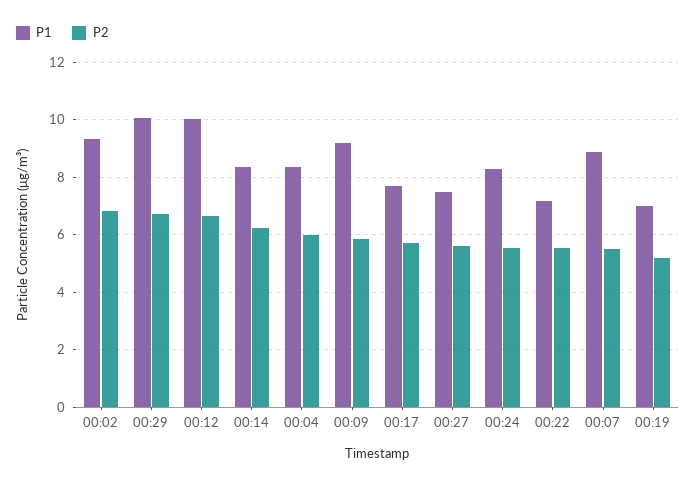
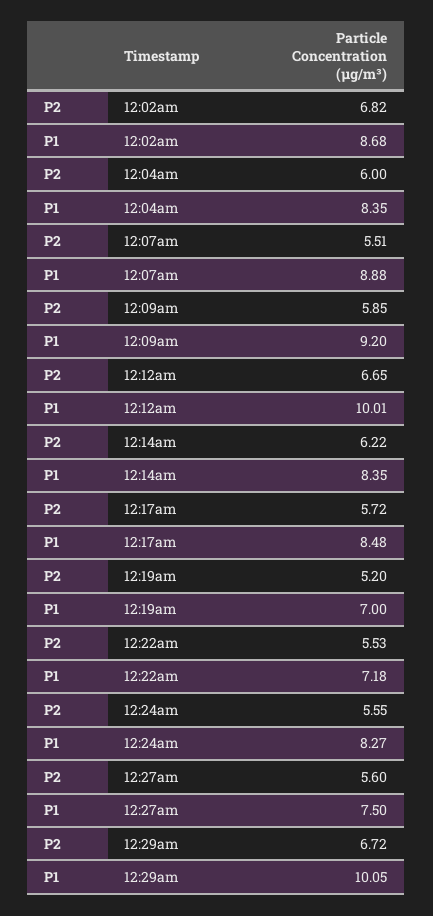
  {
    "P1": {
-     "00:02": 9.25,
+     "00:02": 8.68,
      "00:29": 10.05,
      "00:12": 10.01,
      "00:14": 8.35,
      "00:04": 8.35,
      "00:09": 9.2,
-     "00:17": 7.75,
+     "00:17": 8.48,
      "00:27": 7.5,
      "00:24": 8.27,
      "00:22": 7.18,
      "00:07": 8.88,
      "00:19": 7
    },
    "P2": {
      "00:02": 6.82,
      "00:29": 6.72,
      "00:12": 6.65,
      "00:14": 6.22,
      "00:04": 6,
      "00:09": 5.85,
      "00:17": 5.72,
      "00:27": 5.6,
      "00:24": 5.55,
      "00:22": 5.53,
      "00:07": 5.51,
      "00:19": 5.2
    }
  }

